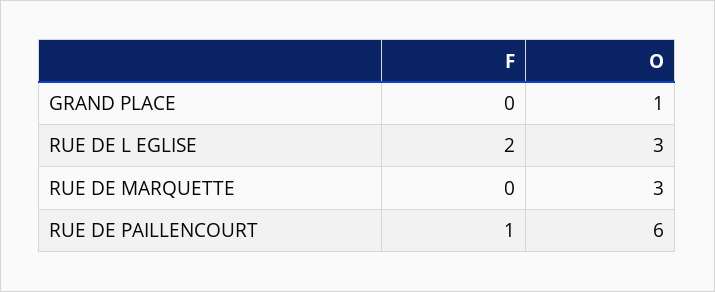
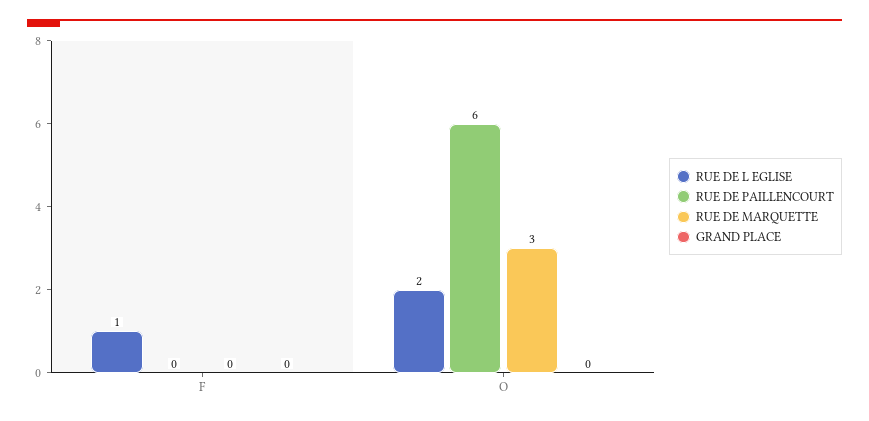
  {
    "GRAND PLACE": {
      "F": 0,
-     "O": 1
+     "O": 0
    },
    "RUE DE L EGLISE": {
-     "F": 2,
+     "F": 1,
-     "O": 3
+     "O": 2
    },
    "RUE DE MARQUETTE": {
      "F": 0,
      "O": 3
    },
    "RUE DE PAILLENCOURT": {
-     "F": 1,
+     "F": 0,
      "O": 6
    }
  }

